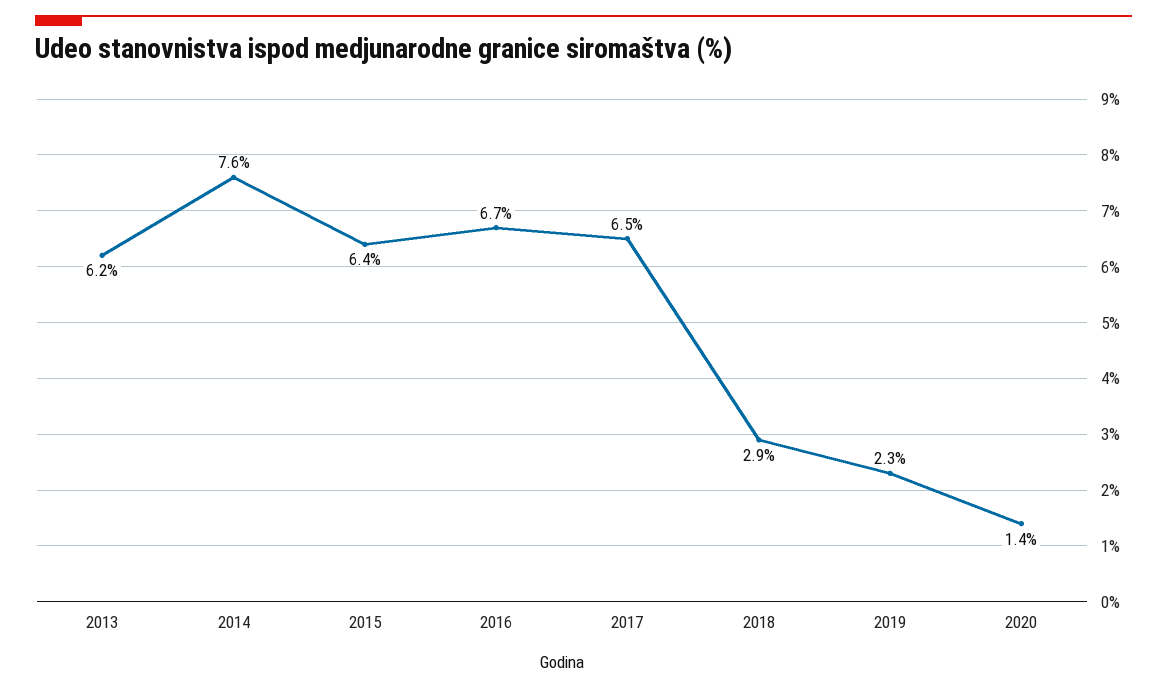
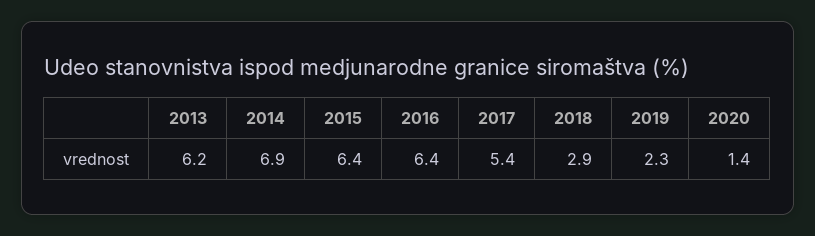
  {
    "2013": 6.2,
-   "2014": 7.6,
+   "2014": 6.9,
    "2015": 6.4,
-   "2016": 6.7,
+   "2016": 6.4,
-   "2017": 6.5,
+   "2017": 5.4,
    "2018": 2.9,
    "2019": 2.3,
    "2020": 1.4
  }

